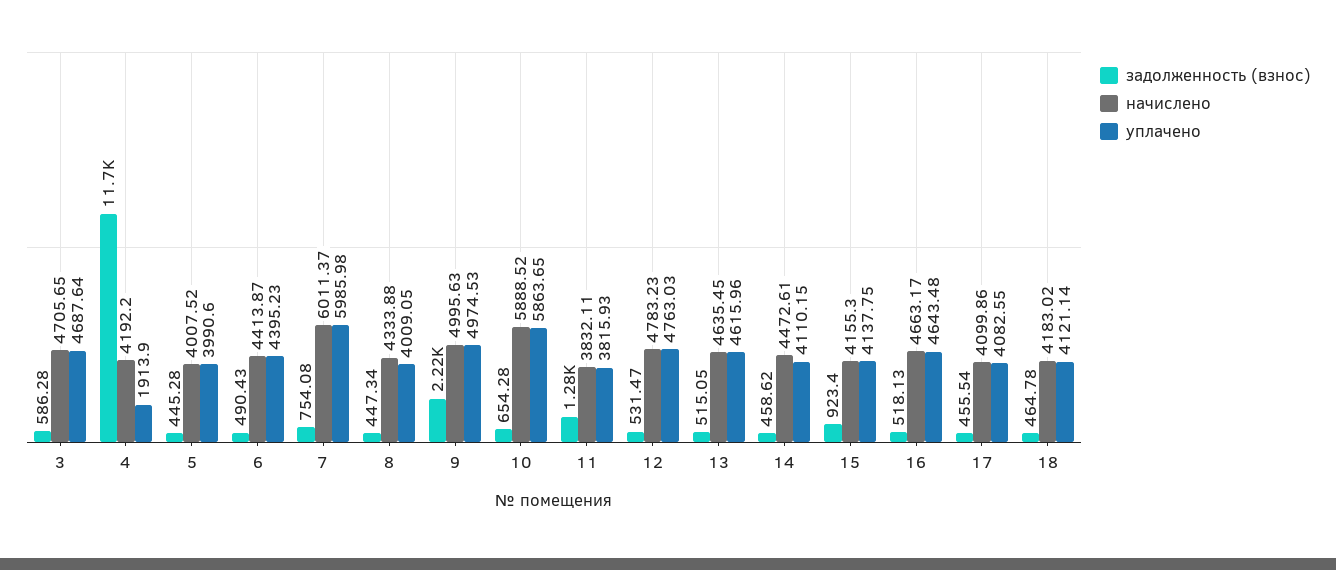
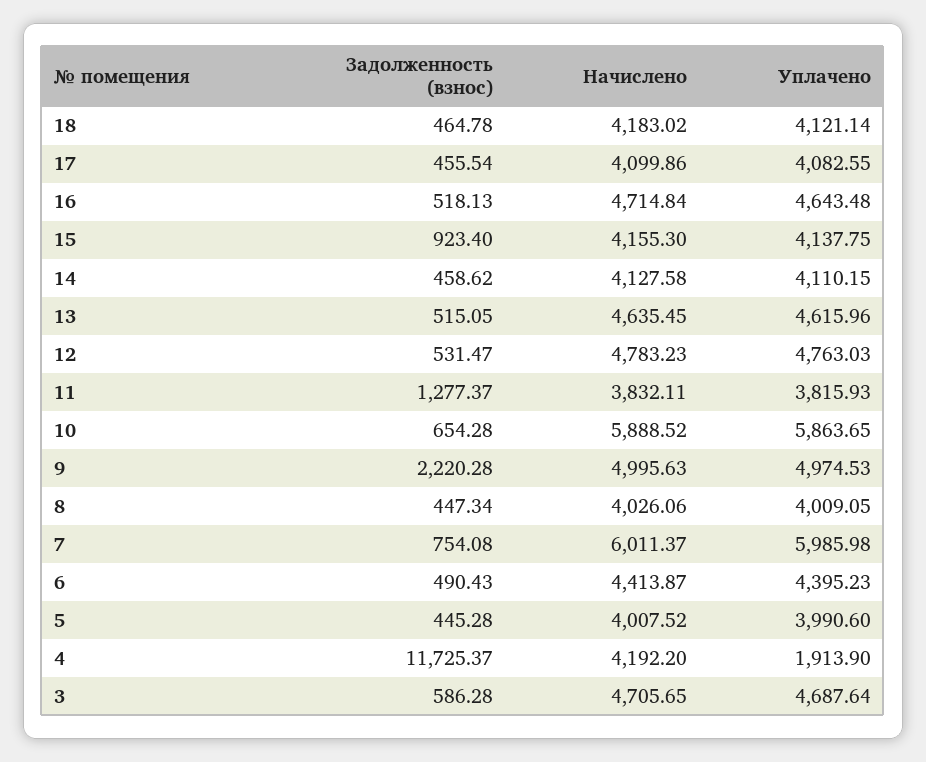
  {
    "задолженность (взнос)": {
      "3": 586.28,
      "4": 11725.37,
      "5": 445.28,
      "6": 490.43,
      "7": 754.08,
      "8": 447.34,
      "9": 2220.28,
      "10": 654.28,
      "11": 1277.37,
      "12": 531.47,
      "13": 515.05,
      "14": 458.62,
      "15": 923.4,
      "16": 518.13,
      "17": 455.54,
      "18": 464.78
    },
    "начислено": {
      "3": 4705.65,
      "4": 4192.2,
      "5": 4007.52,
      "6": 4413.87,
      "7": 6011.37,
-     "8": 4333.88,
+     "8": 4026.06,
      "9": 4995.63,
      "10": 5888.52,
      "11": 3832.11,
      "12": 4783.23,
      "13": 4635.45,
-     "14": 4472.61,
+     "14": 4127.58,
      "15": 4155.3,
-     "16": 4663.17,
+     "16": 4714.84,
      "17": 4099.86,
      "18": 4183.02
    },
    "уплачено": {
      "3": 4687.64,
      "4": 1913.9,
      "5": 3990.6,
      "6": 4395.23,
      "7": 5985.98,
      "8": 4009.05,
      "9": 4974.53,
      "10": 5863.65,
      "11": 3815.93,
      "12": 4763.03,
      "13": 4615.96,
      "14": 4110.15,
      "15": 4137.75,
      "16": 4643.48,
      "17": 4082.55,
      "18": 4121.14
    }
  }

